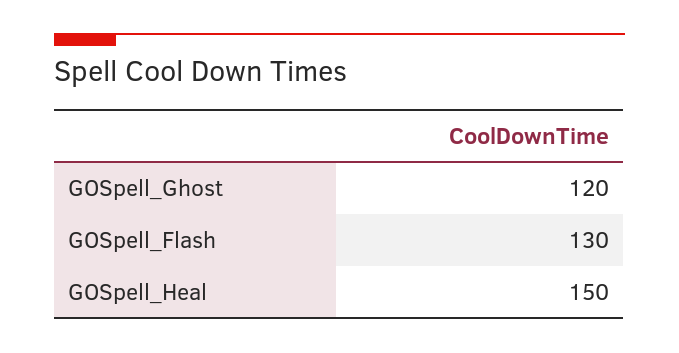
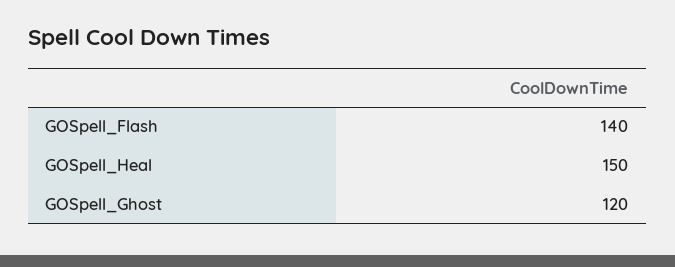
  {
    "GOSpell_Ghost": 120,
-   "GOSpell_Flash": 130,
+   "GOSpell_Flash": 140,
    "GOSpell_Heal": 150
  }

